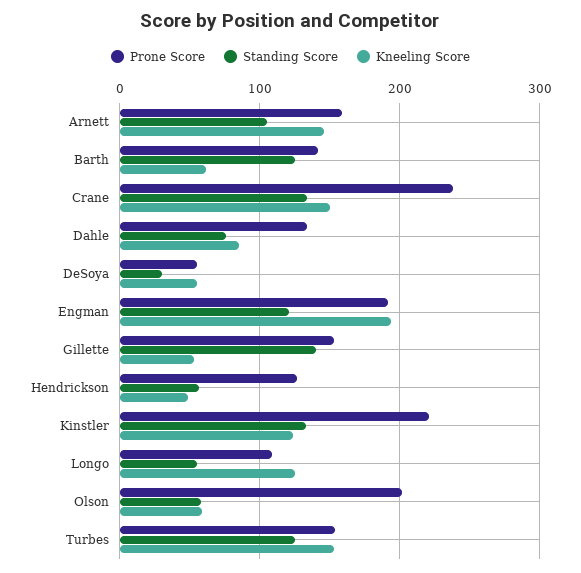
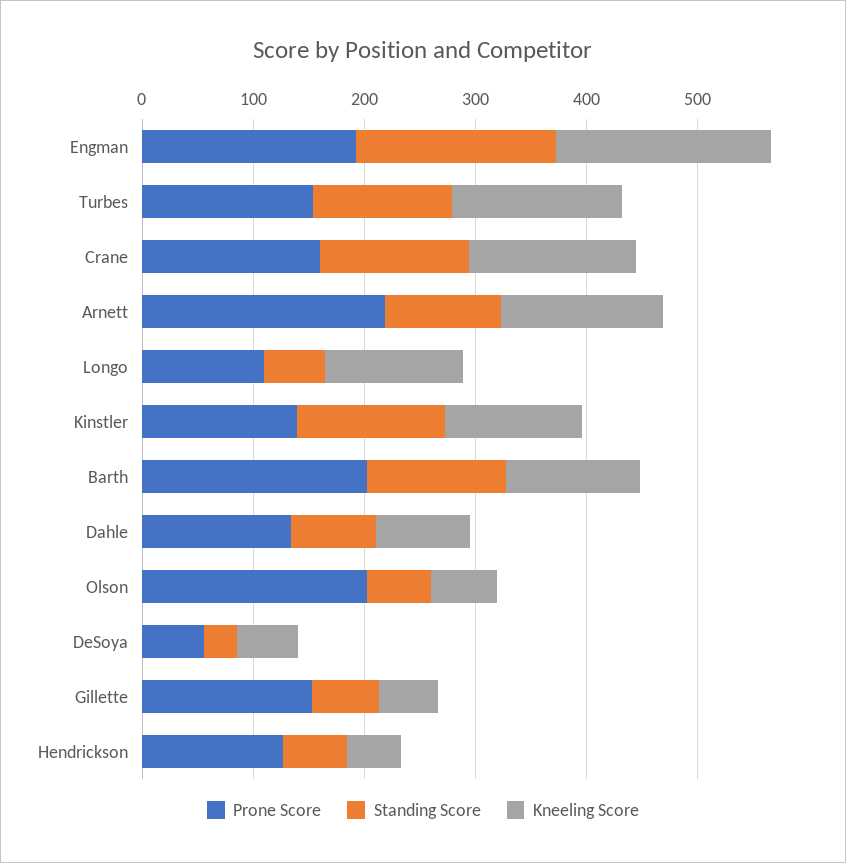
  {
    "Prone Score": {
-     "Arnett": 160,
+     "Arnett": 220,
-     "Barth": 140,
+     "Barth": 200,
-     "Crane": 240,
+     "Crane": 160,
      "Dahle": 130,
      "DeSoya": 60,
      "Engman": 190,
      "Gillette": 150,
      "Hendrickson": 130,
-     "Kinstler": 220,
+     "Kinstler": 140,
      "Longo": 110,
      "Olson": 200,
      "Turbes": 150
    },
    "Standing Score": {
      "Arnett": 110,
      "Barth": 130,
      "Crane": 130,
      "Dahle": 80,
      "DeSoya": 30,
-     "Engman": 120,
+     "Engman": 180,
-     "Gillette": 140,
+     "Gillette": 60,
      "Hendrickson": 60,
      "Kinstler": 130,
      "Longo": 60,
      "Olson": 60,
      "Turbes": 130
    },
    "Kneeling Score": {
      "Arnett": 150,
-     "Barth": 60,
+     "Barth": 120,
      "Crane": 150,
      "Dahle": 90,
      "DeSoya": 60,
      "Engman": 190,
      "Gillette": 50,
      "Hendrickson": 50,
      "Kinstler": 120,
      "Longo": 130,
      "Olson": 60,
      "Turbes": 150
    }
  }

